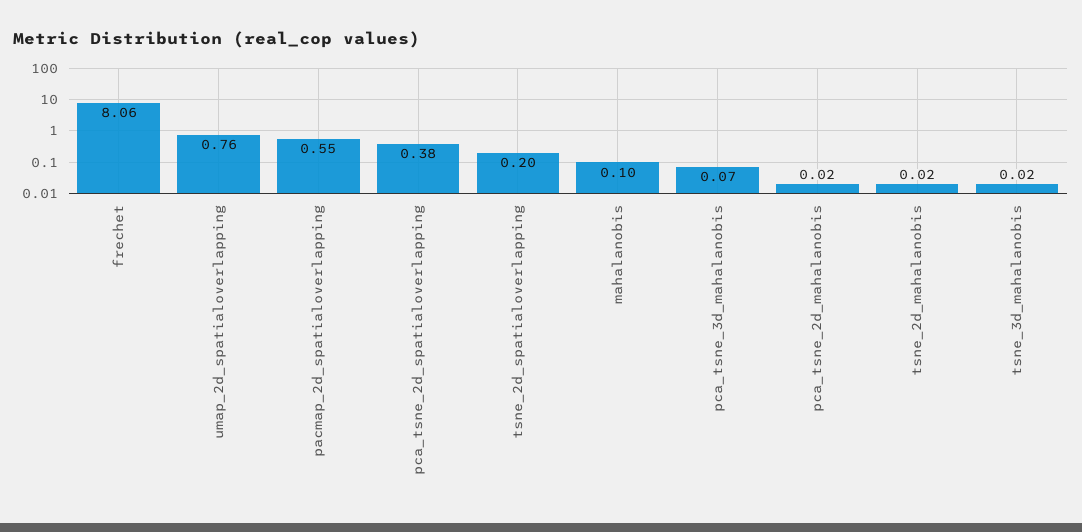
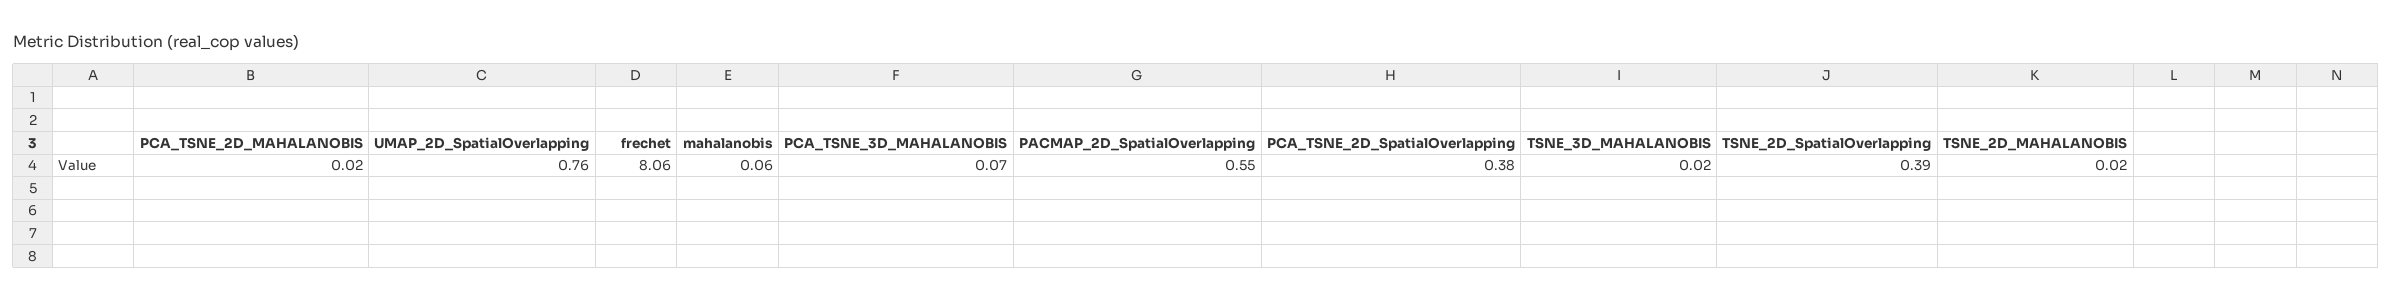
  {
    "frechet": 8.06,
    "umap_2d_spatialoverlapping": 0.76,
    "pacmap_2d_spatialoverlapping": 0.55,
    "pca_tsne_2d_spatialoverlapping": 0.38,
-   "tsne_2d_spatialoverlapping": 0.2,
+   "tsne_2d_spatialoverlapping": 0.39,
-   "mahalanobis": 0.1,
+   "mahalanobis": 0.06,
    "pca_tsne_3d_mahalanobis": 0.07,
    "pca_tsne_2d_mahalanobis": 0.02,
    "tsne_2d_mahalanobis": 0.02,
    "tsne_3d_mahalanobis": 0.02
  }

